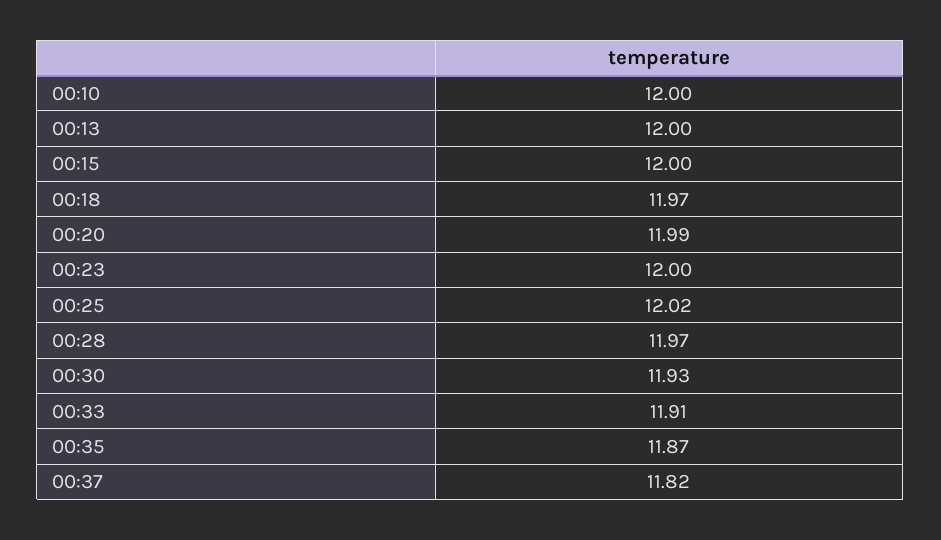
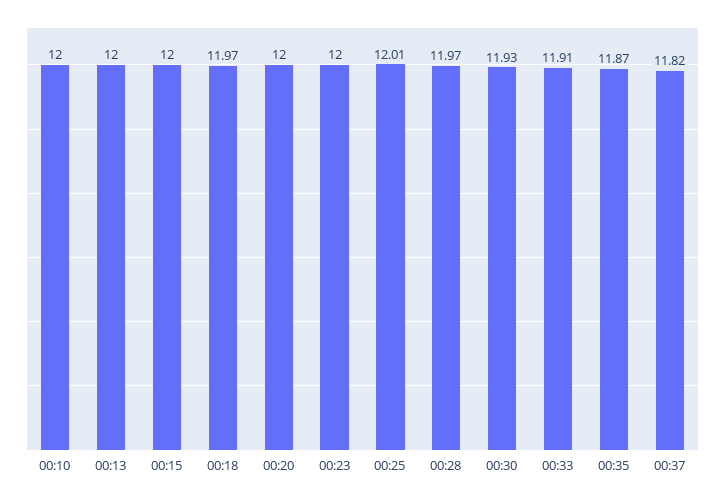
  {
    "00:10": 12,
    "00:13": 12,
    "00:15": 12,
    "00:18": 11.97,
-   "00:20": 11.99,
+   "00:20": 12,
    "00:23": 12,
-   "00:25": 12.02,
+   "00:25": 12.01,
    "00:28": 11.97,
    "00:30": 11.93,
    "00:33": 11.91,
    "00:35": 11.87,
    "00:37": 11.82
  }

